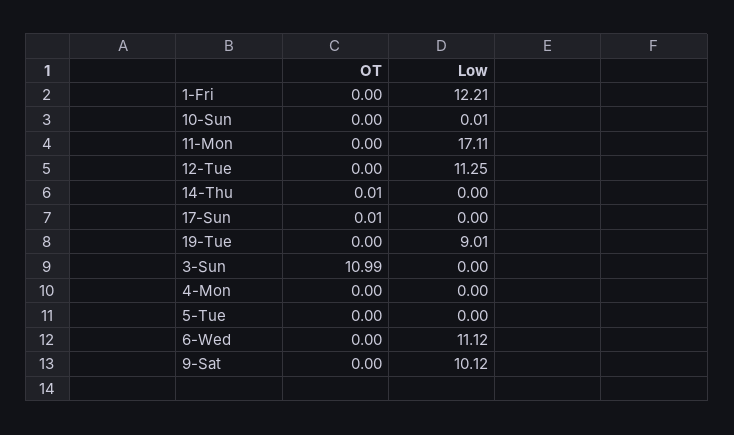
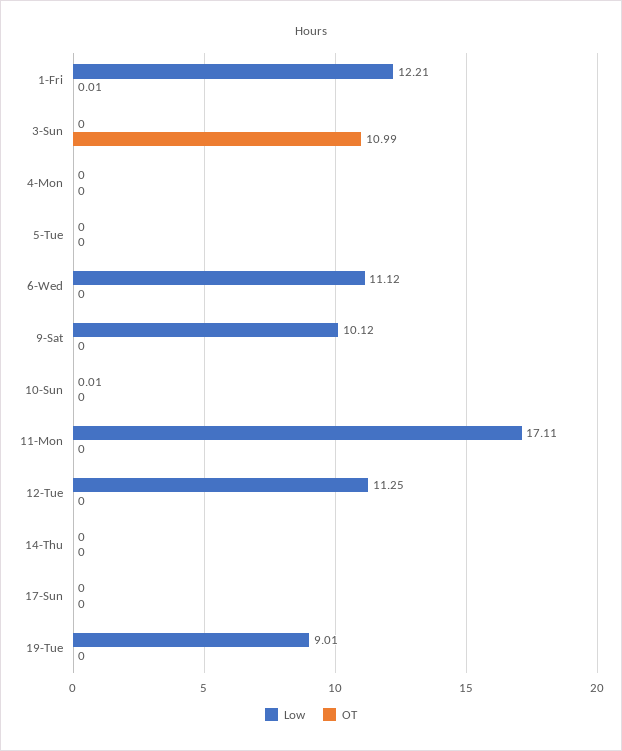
  {
    "OT": {
-     "1-Fri": 0,
+     "1-Fri": 0.01,
      "10-Sun": 0,
      "11-Mon": 0,
      "12-Tue": 0,
-     "14-Thu": 0.01,
+     "14-Thu": 0,
-     "17-Sun": 0.01,
+     "17-Sun": 0,
      "19-Tue": 0,
      "3-Sun": 10.99,
      "4-Mon": 0,
      "5-Tue": 0,
      "6-Wed": 0,
      "9-Sat": 0
    },
    "Low": {
      "1-Fri": 12.21,
      "10-Sun": 0.01,
      "11-Mon": 17.11,
      "12-Tue": 11.25,
      "14-Thu": 0,
      "17-Sun": 0,
      "19-Tue": 9.01,
      "3-Sun": 0,
      "4-Mon": 0,
      "5-Tue": 0,
      "6-Wed": 11.12,
      "9-Sat": 10.12
    }
  }

